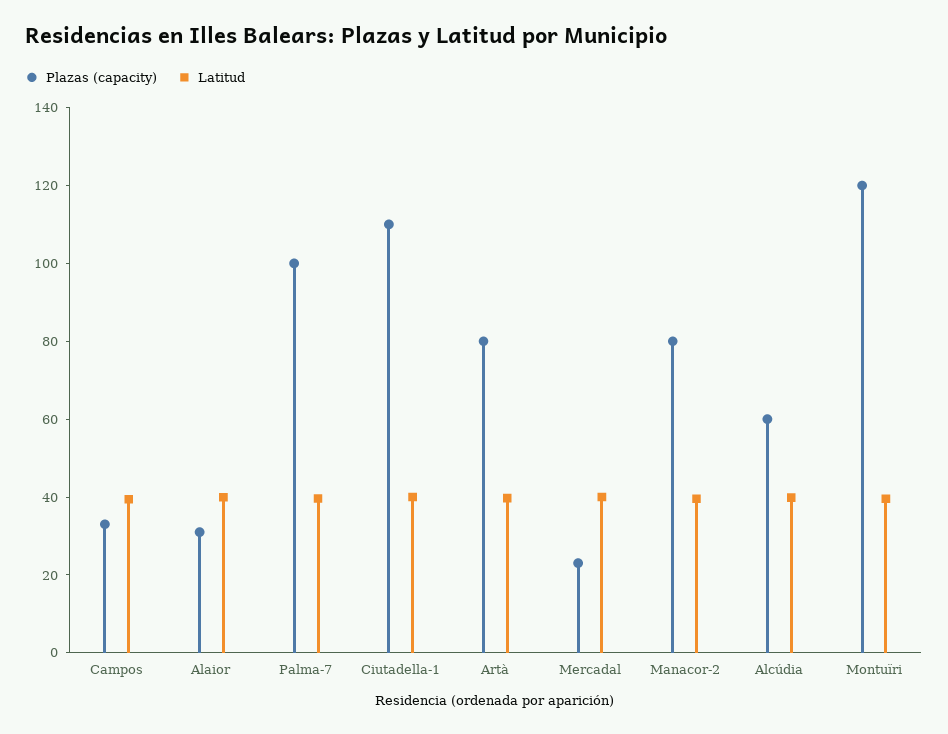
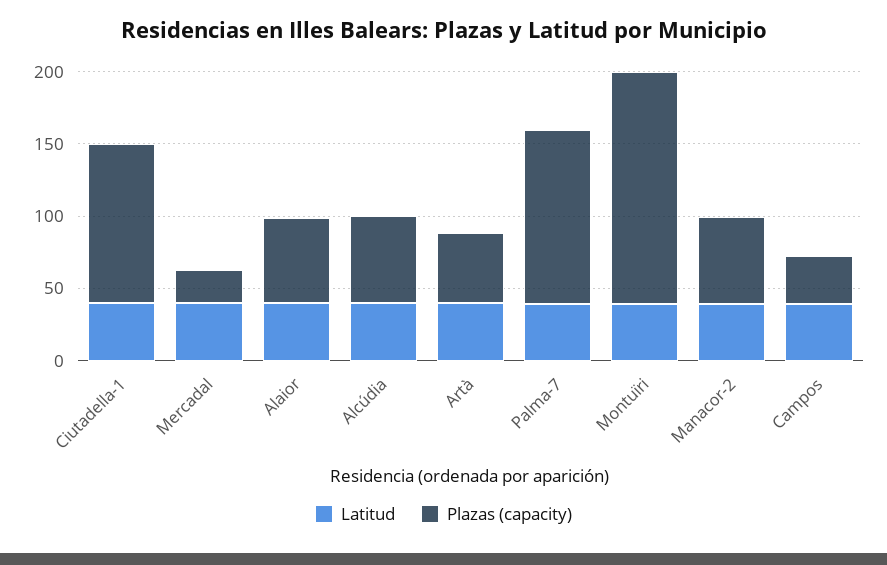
  {
    "Plazas (capacity)": {
      "Campos": 35,
-     "Alaior": 30,
+     "Alaior": 60,
-     "Palma-7": 100,
+     "Palma-7": 120,
      "Ciutadella-1": 110,
-     "Artà": 80,
+     "Artà": 50,
      "Mercadal": 25,
-     "Manacor-2": 80,
+     "Manacor-2": 60,
      "Alcúdia": 60,
-     "Montuïri": 120
+     "Montuïri": 160
    },
    "Latitud": {
      "Campos": 40,
      "Alaior": 40,
      "Palma-7": 40,
      "Ciutadella-1": 40,
      "Artà": 40,
      "Mercadal": 40,
      "Manacor-2": 40,
      "Alcúdia": 40,
      "Montuïri": 40
    }
  }

